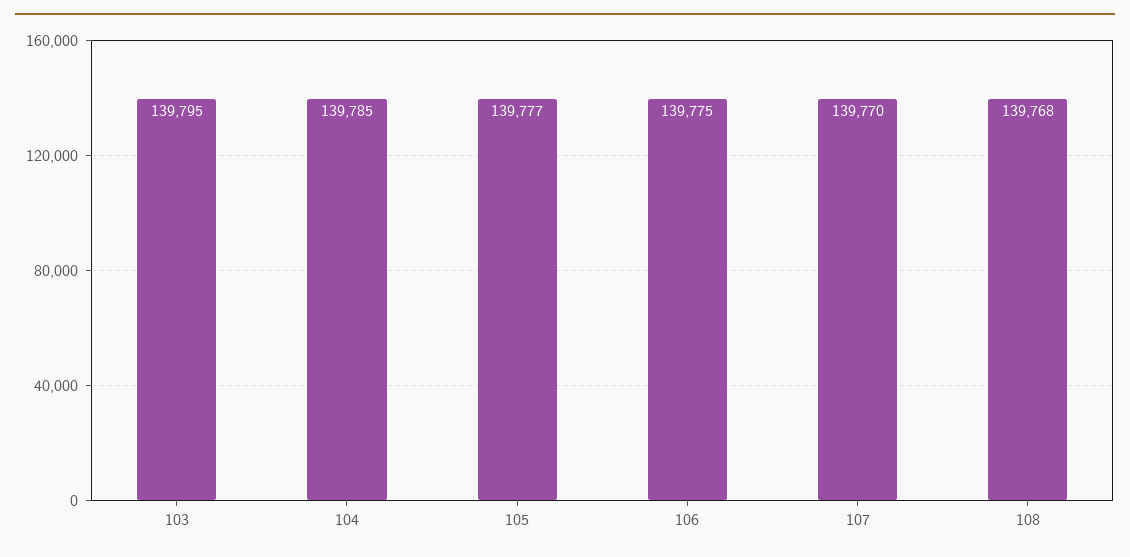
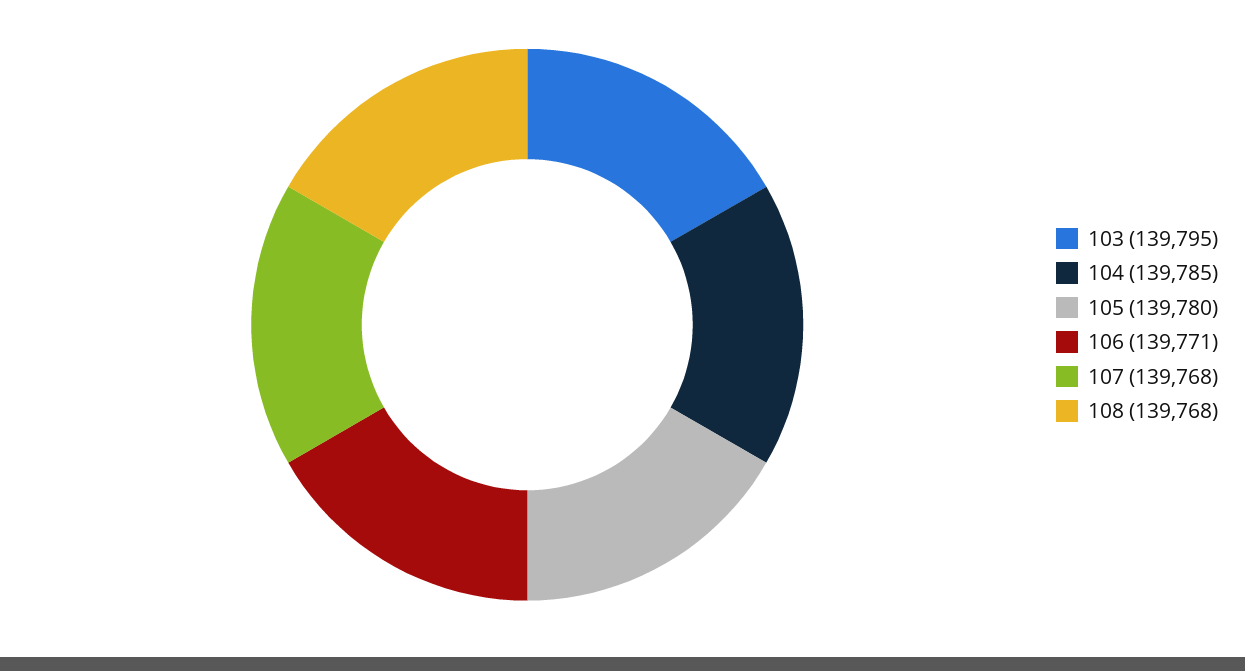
  {
    "103": 139795,
    "104": 139785,
-   "105": 139777,
+   "105": 139780,
-   "106": 139775,
+   "106": 139771,
-   "107": 139770,
+   "107": 139768,
    "108": 139768
  }

